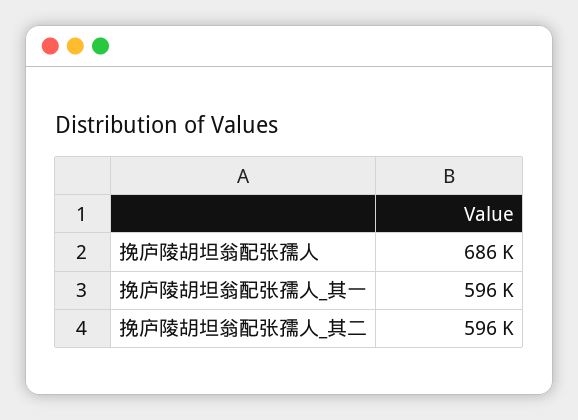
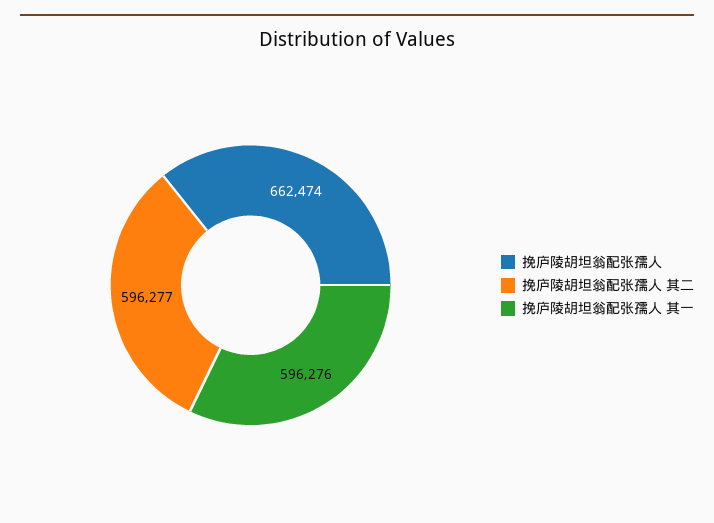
  {
-   "挽庐陵胡坦翁配张孺人": 686000,
+   "挽庐陵胡坦翁配张孺人": 662474,
    "挽庐陵胡坦翁配张孺人_其一": 596276,
    "挽庐陵胡坦翁配张孺人_其二": 596277
  }

